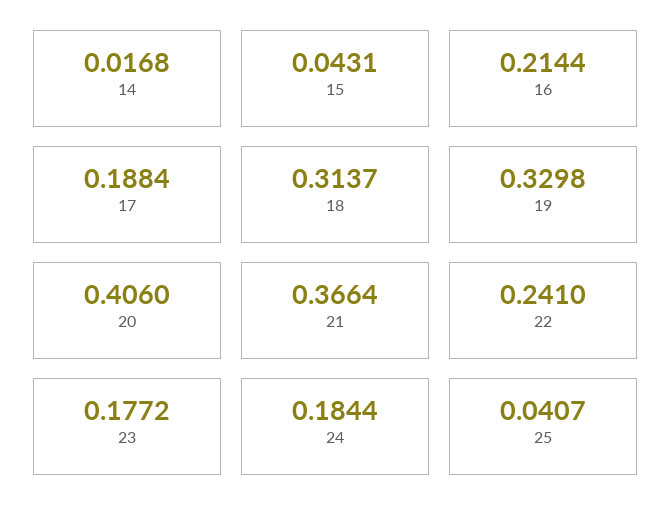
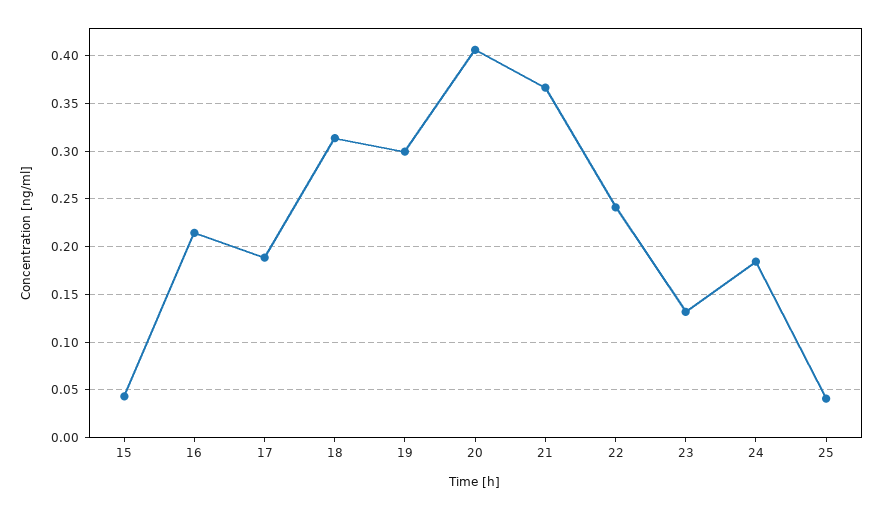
  {
-   "14": 0.0168,
    "15": 0.0431,
    "16": 0.2144,
    "17": 0.1884,
    "18": 0.3137,
-   "19": 0.3298,
+   "19": 0.3,
    "20": 0.406,
    "21": 0.3664,
    "22": 0.241,
-   "23": 0.1772,
+   "23": 0.13,
    "24": 0.1844,
    "25": 0.0407
  }

